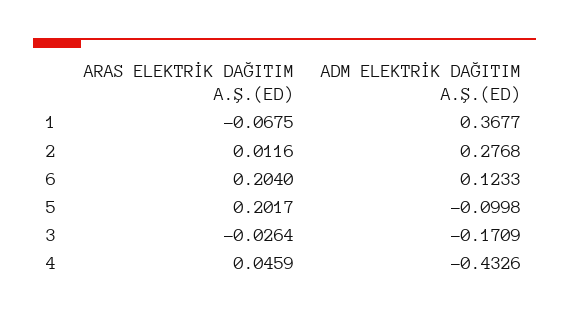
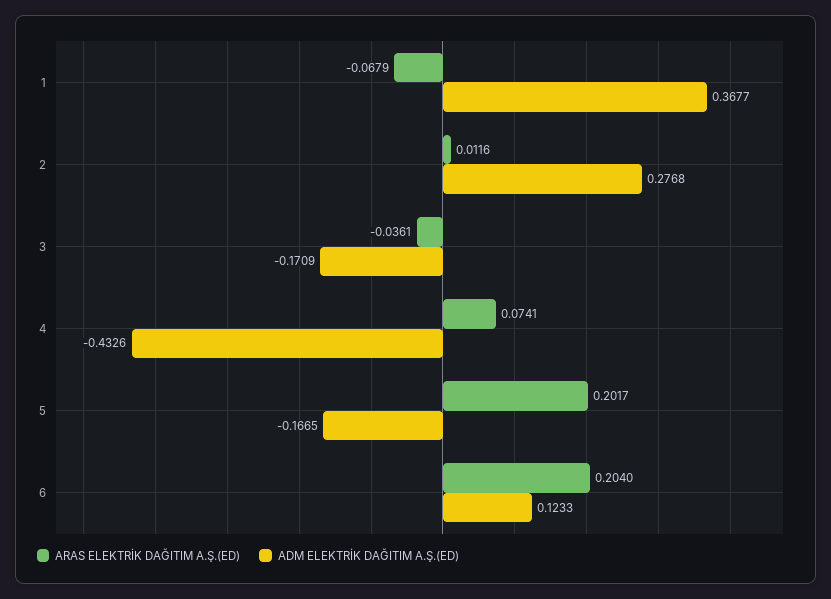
  {
    "ARAS ELEKTRİK DAĞITIM A.Ş.(ED)": {
-     "1": -0.0675,
+     "1": -0.0679,
      "2": 0.0116,
      "6": 0.204,
      "5": 0.2017,
-     "3": -0.0264,
+     "3": -0.0361,
-     "4": 0.0459
+     "4": 0.0741
    },
    "ADM ELEKTRİK DAĞITIM A.Ş.(ED)": {
      "1": 0.3677,
      "2": 0.2768,
      "6": 0.1233,
-     "5": -0.0998,
+     "5": -0.1665,
      "3": -0.1709,
      "4": -0.4326
    }
  }

